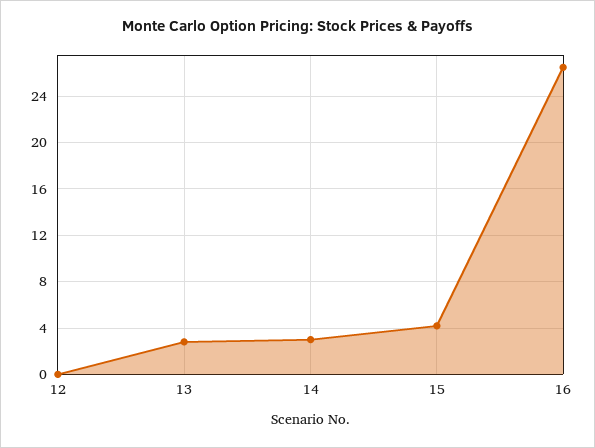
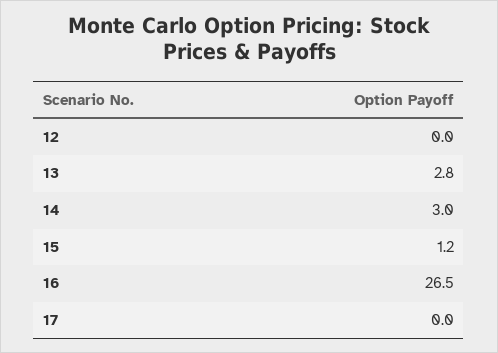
  {
    "12": 0,
    "13": 2.8,
    "14": 3,
-   "15": 4,
+   "15": 1.2,
-   "16": 26.5
+   "16": 26.5,
+   "17": 0
  }

